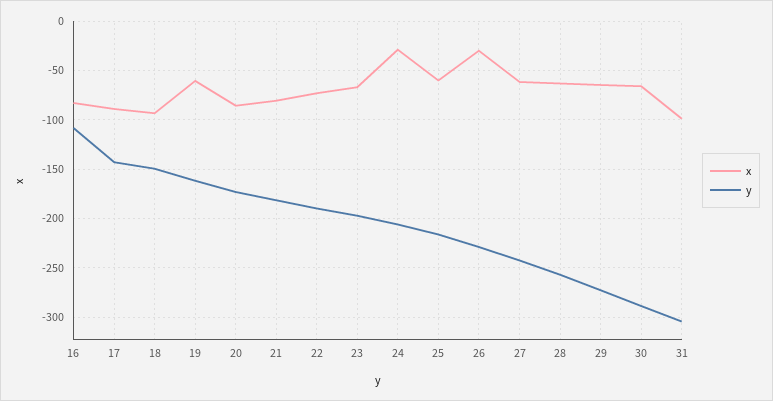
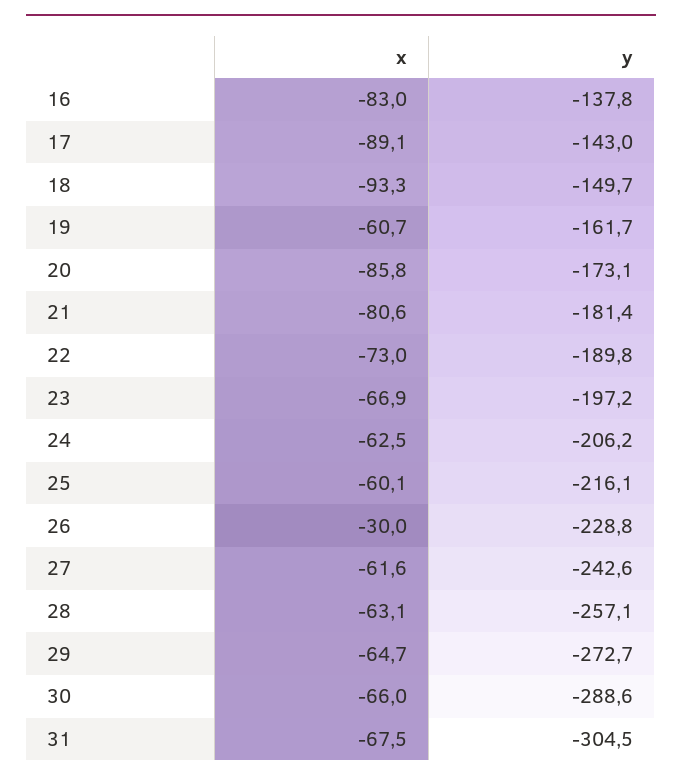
  {
    "x": {
      "16": -83,
      "17": -89.1,
      "18": -93.3,
      "19": -60.7,
      "20": -85.8,
      "21": -80.6,
      "22": -73,
      "23": -66.9,
-     "24": -30,
+     "24": -62.5,
      "25": -60.1,
      "26": -30,
      "27": -61.6,
      "28": -63.1,
      "29": -64.7,
      "30": -66,
-     "31": -100
+     "31": -67.5
    },
    "y": {
-     "16": -110,
+     "16": -137.8,
      "17": -143,
      "18": -149.7,
      "19": -161.7,
      "20": -173.1,
      "21": -181.4,
      "22": -189.8,
      "23": -197.2,
      "24": -206.2,
      "25": -216.1,
      "26": -228.8,
      "27": -242.6,
      "28": -257.1,
      "29": -272.7,
      "30": -288.6,
      "31": -304.5
    }
  }

